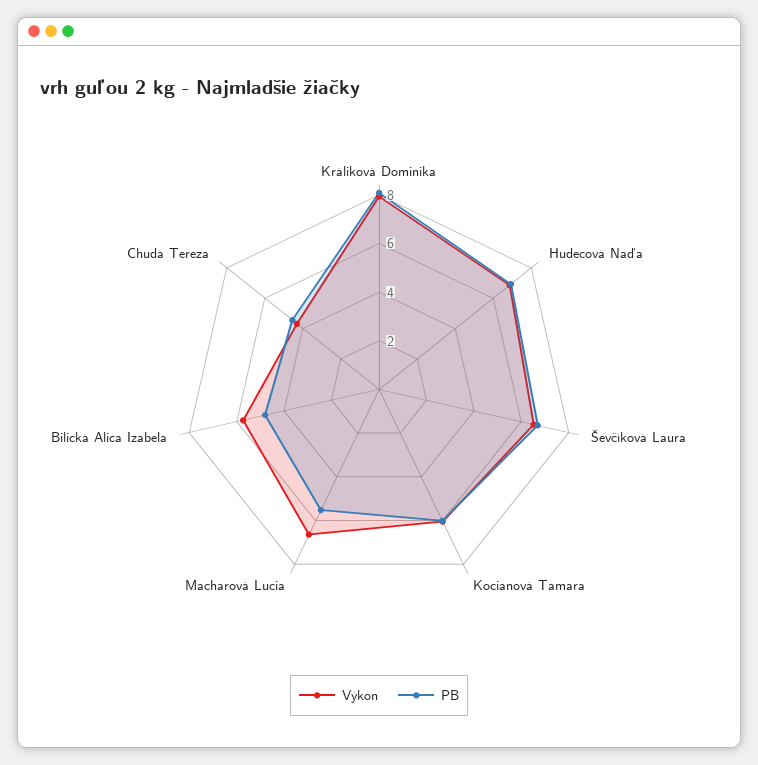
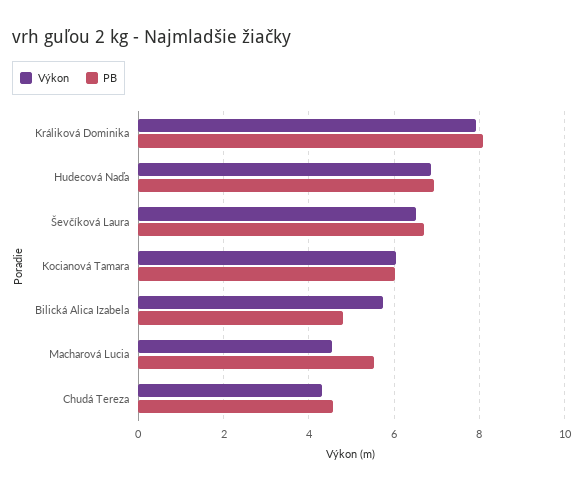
  {
    "Výkon": {
      "Králiková Dominika": 8,
      "Hudecová Naďa": 6.8,
      "Ševčíková Laura": 6.6,
      "Kocianová Tamara": 6,
-     "Macharová Lucia": 6.5,
+     "Macharová Lucia": 4.6,
      "Bilická Alica Izabela": 5.8,
      "Chudá Tereza": 4.4
    },
    "PB": {
      "Králiková Dominika": 8,
      "Hudecová Naďa": 7,
      "Ševčíková Laura": 6.6,
      "Kocianová Tamara": 6,
      "Macharová Lucia": 5.6,
      "Bilická Alica Izabela": 4.8,
      "Chudá Tereza": 4.6
    }
  }

